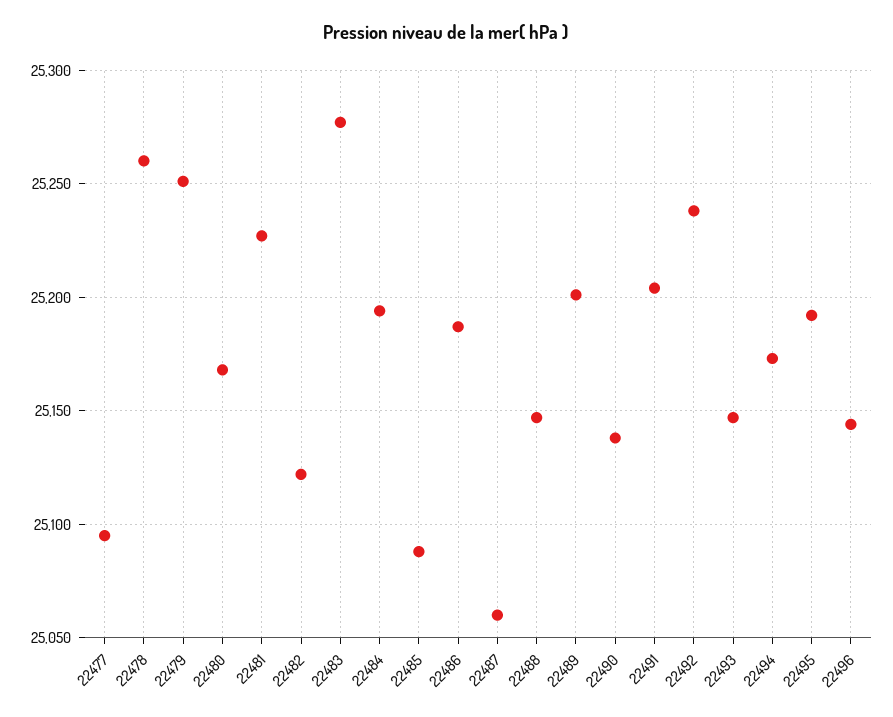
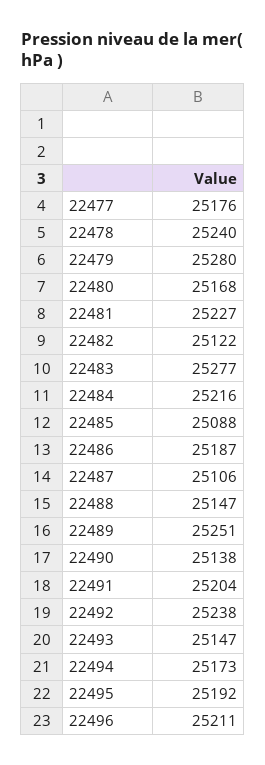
  {
-   "22477": 25095,
+   "22477": 25176,
-   "22478": 25260,
+   "22478": 25240,
-   "22479": 25250,
+   "22479": 25280,
    "22480": 25168,
    "22481": 25227,
    "22482": 25122,
    "22483": 25277,
-   "22484": 25195,
+   "22484": 25216,
    "22485": 25088,
    "22486": 25187,
-   "22487": 25060,
+   "22487": 25106,
    "22488": 25147,
-   "22489": 25200,
+   "22489": 25251,
    "22490": 25138,
    "22491": 25204,
    "22492": 25238,
    "22493": 25147,
    "22494": 25173,
    "22495": 25192,
-   "22496": 25145
+   "22496": 25211
  }

